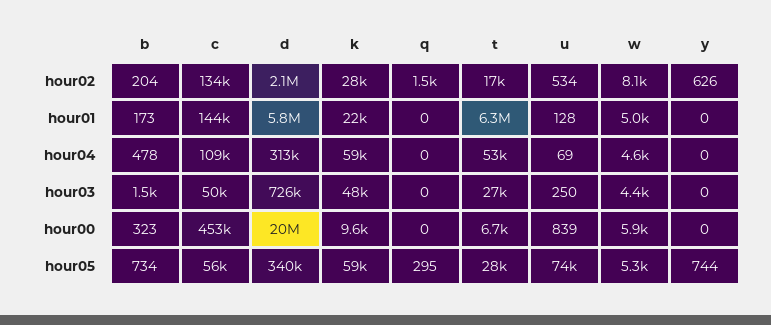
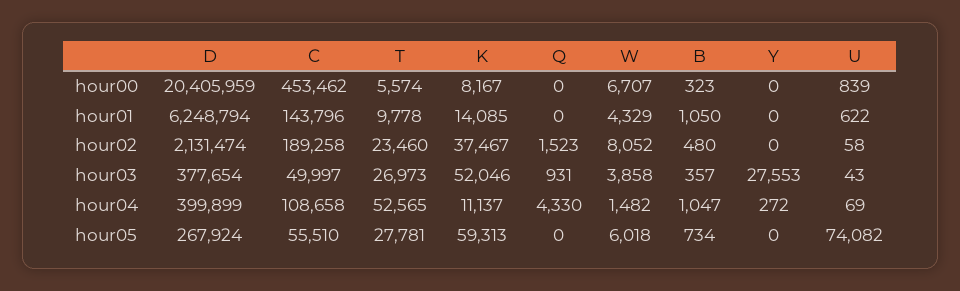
  {
    "b": {
-     "hour02": 204,
+     "hour02": 480,
-     "hour01": 173,
+     "hour01": 1050,
-     "hour04": 478,
+     "hour04": 1047,
-     "hour03": 1500,
+     "hour03": 357,
      "hour00": 323,
      "hour05": 734
    },
    "c": {
-     "hour02": 134000,
+     "hour02": 189258,
      "hour01": 143796,
      "hour04": 108658,
      "hour03": 49997,
      "hour00": 453462,
      "hour05": 55510
    },
    "d": {
      "hour02": 2131474,
-     "hour01": 5800000,
+     "hour01": 6248794,
-     "hour04": 313000,
+     "hour04": 399899,
-     "hour03": 726000,
+     "hour03": 377654,
      "hour00": 20405959,
-     "hour05": 340000
+     "hour05": 267924
    },
    "k": {
-     "hour02": 28000,
+     "hour02": 37467,
-     "hour01": 22000,
+     "hour01": 14085,
-     "hour04": 59000,
+     "hour04": 11137,
-     "hour03": 48000,
+     "hour03": 52046,
-     "hour00": 9600,
+     "hour00": 8167,
      "hour05": 59313
    },
    "q": {
      "hour02": 1523,
      "hour01": 0,
-     "hour04": 0,
+     "hour04": 4330,
-     "hour03": 0,
+     "hour03": 931,
      "hour00": 0,
-     "hour05": 295
+     "hour05": 0
    },
    "t": {
-     "hour02": 17000,
+     "hour02": 23460,
-     "hour01": 6300000,
+     "hour01": 9778,
      "hour04": 52565,
      "hour03": 26973,
-     "hour00": 6700,
+     "hour00": 5574,
      "hour05": 27781
    },
    "u": {
-     "hour02": 534,
+     "hour02": 58,
-     "hour01": 128,
+     "hour01": 622,
      "hour04": 69,
-     "hour03": 250,
+     "hour03": 43,
      "hour00": 839,
      "hour05": 74082
    },
    "w": {
      "hour02": 8052,
-     "hour01": 5000,
+     "hour01": 4329,
-     "hour04": 4600,
+     "hour04": 1482,
-     "hour03": 4400,
+     "hour03": 3858,
-     "hour00": 5900,
+     "hour00": 6707,
-     "hour05": 5300
+     "hour05": 6018
    },
    "y": {
-     "hour02": 626,
+     "hour02": 0,
      "hour01": 0,
-     "hour04": 0,
+     "hour04": 272,
-     "hour03": 0,
+     "hour03": 27553,
      "hour00": 0,
-     "hour05": 744
+     "hour05": 0
    }
  }

